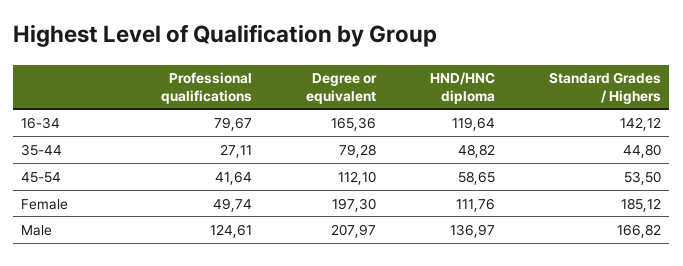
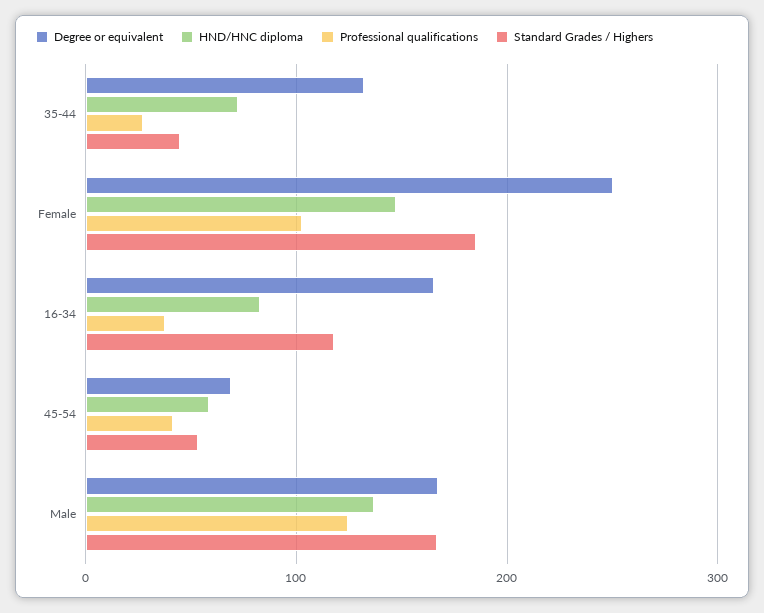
  {
    "Professional qualifications": {
-     "16-34": 79.67,
+     "16-34": 40,
      "35-44": 27.11,
      "45-54": 41.64,
-     "Female": 49.74,
+     "Female": 100,
      "Male": 124.61
    },
    "Degree or equivalent": {
      "16-34": 165.36,
-     "35-44": 79.28,
+     "35-44": 130,
-     "45-54": 112.1,
+     "45-54": 70,
-     "Female": 197.3,
+     "Female": 250,
-     "Male": 207.97
+     "Male": 170
    },
    "HND/HNC diploma": {
-     "16-34": 119.64,
+     "16-34": 80,
-     "35-44": 48.82,
+     "35-44": 70,
      "45-54": 58.65,
-     "Female": 111.76,
+     "Female": 150,
      "Male": 136.97
    },
    "Standard Grades / Highers": {
-     "16-34": 142.12,
+     "16-34": 120,
      "35-44": 44.8,
      "45-54": 53.5,
      "Female": 185.12,
      "Male": 166.82
    }
  }

